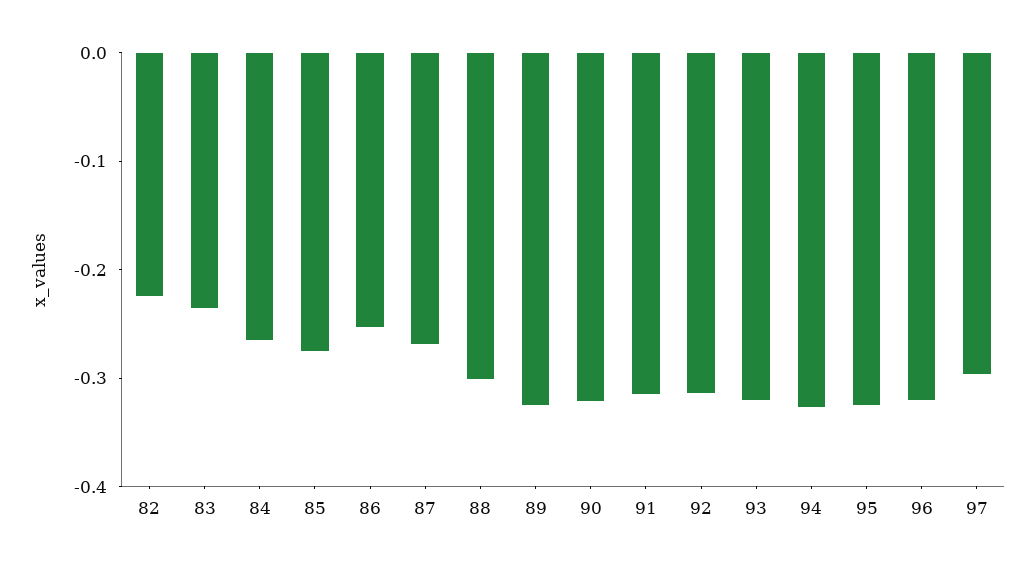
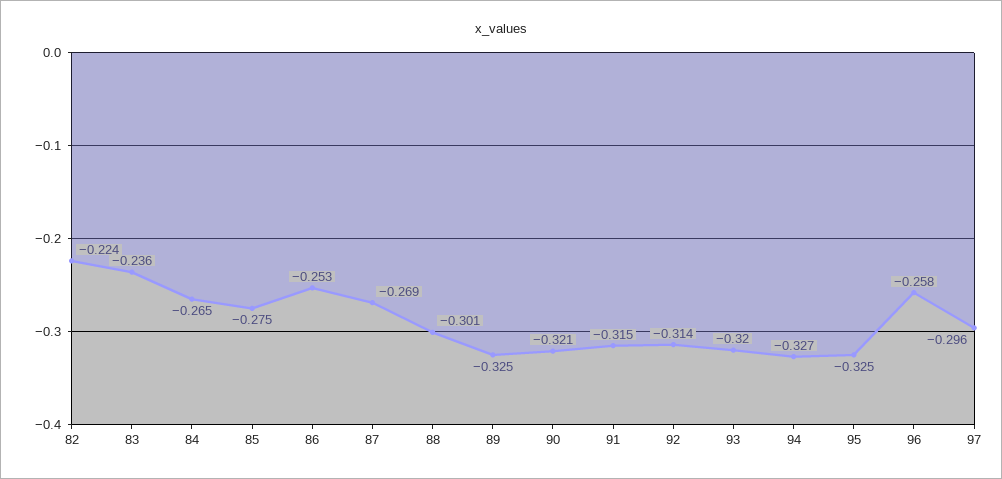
  {
    "82": -0.224,
    "83": -0.236,
    "84": -0.265,
    "85": -0.275,
    "86": -0.253,
    "87": -0.269,
    "88": -0.301,
    "89": -0.325,
    "90": -0.321,
    "91": -0.315,
    "92": -0.314,
    "93": -0.32,
    "94": -0.327,
    "95": -0.325,
-   "96": -0.32,
+   "96": -0.258,
    "97": -0.296
  }

